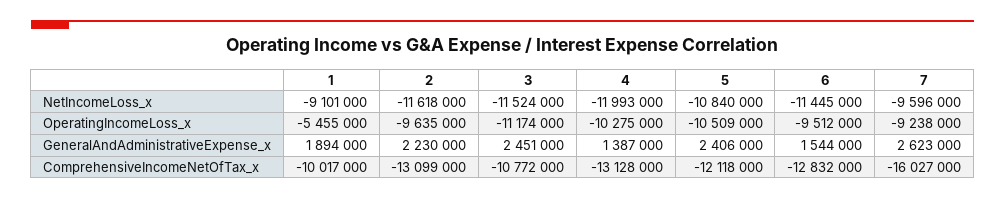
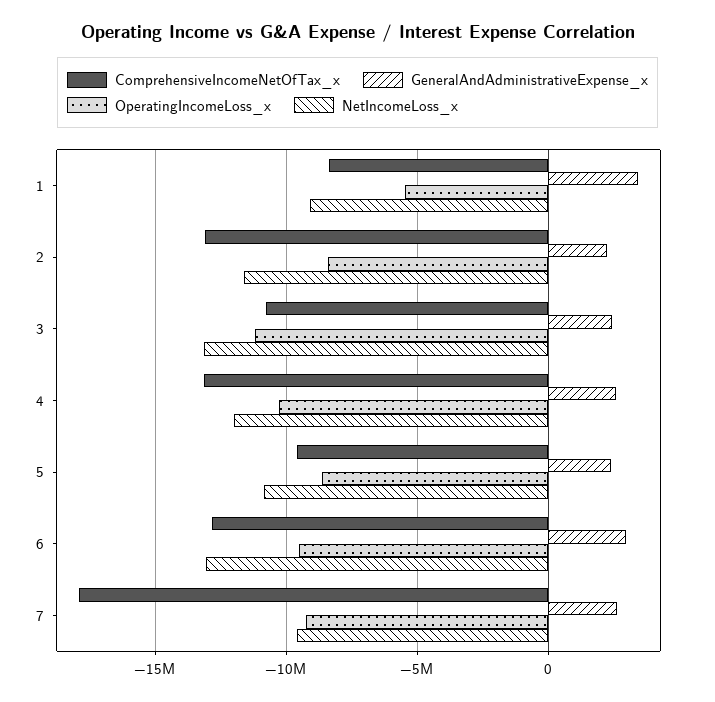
  {
    "NetIncomeLoss_x": {
      "1": -9101000,
      "2": -11618000,
-     "3": -11524000,
+     "3": -13000000,
      "4": -11993000,
      "5": -10840000,
-     "6": -11445000,
+     "6": -13000000,
      "7": -9596000
    },
    "OperatingIncomeLoss_x": {
      "1": -5455000,
-     "2": -9635000,
+     "2": -8500000,
      "3": -11174000,
      "4": -10275000,
-     "5": -10509000,
+     "5": -8500000,
      "6": -9512000,
      "7": -9238000
    },
    "GeneralAndAdministrativeExpense_x": {
-     "1": 1894000,
+     "1": 3500000,
      "2": 2230000,
      "3": 2451000,
-     "4": 1387000,
+     "4": 2500000,
      "5": 2406000,
-     "6": 1544000,
+     "6": 3000000,
      "7": 2623000
    },
    "ComprehensiveIncomeNetOfTax_x": {
-     "1": -10017000,
+     "1": -8500000,
      "2": -13099000,
      "3": -10772000,
      "4": -13128000,
-     "5": -12118000,
+     "5": -9500000,
      "6": -12832000,
-     "7": -16027000
+     "7": -18000000
    }
  }

